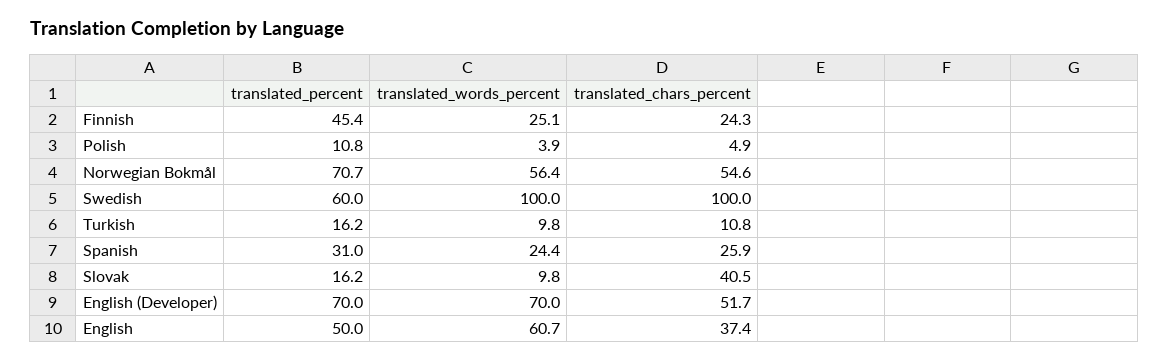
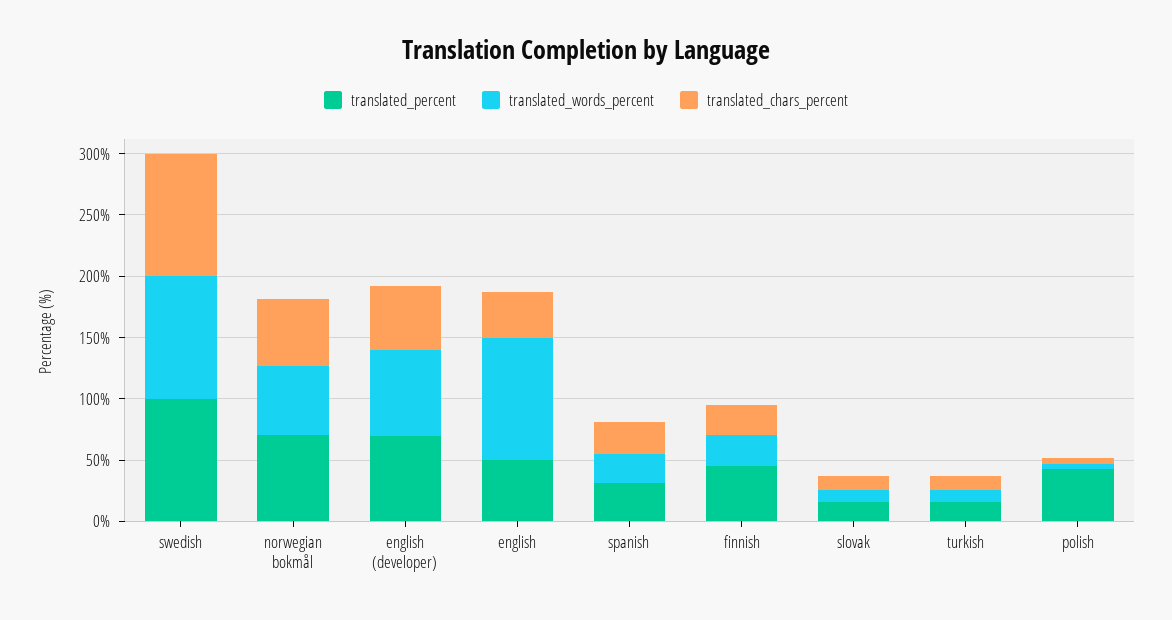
  {
    "translated_percent": {
      "Finnish": 45.4,
-     "Polish": 10.8,
+     "Polish": 40,
      "Norwegian Bokmål": 70.7,
-     "Swedish": 60,
+     "Swedish": 100,
      "Turkish": 16.2,
      "Spanish": 31,
      "Slovak": 16.2,
      "English (Developer)": 70,
      "English": 50
    },
    "translated_words_percent": {
      "Finnish": 25.1,
      "Polish": 3.9,
      "Norwegian Bokmål": 56.4,
      "Swedish": 100,
      "Turkish": 9.8,
      "Spanish": 24.4,
      "Slovak": 9.8,
      "English (Developer)": 70,
-     "English": 60.7
+     "English": 100
    },
    "translated_chars_percent": {
      "Finnish": 24.3,
      "Polish": 4.9,
      "Norwegian Bokmål": 54.6,
      "Swedish": 100,
      "Turkish": 10.8,
      "Spanish": 25.9,
-     "Slovak": 40.5,
+     "Slovak": 10,
      "English (Developer)": 51.7,
      "English": 37.4
    }
  }

